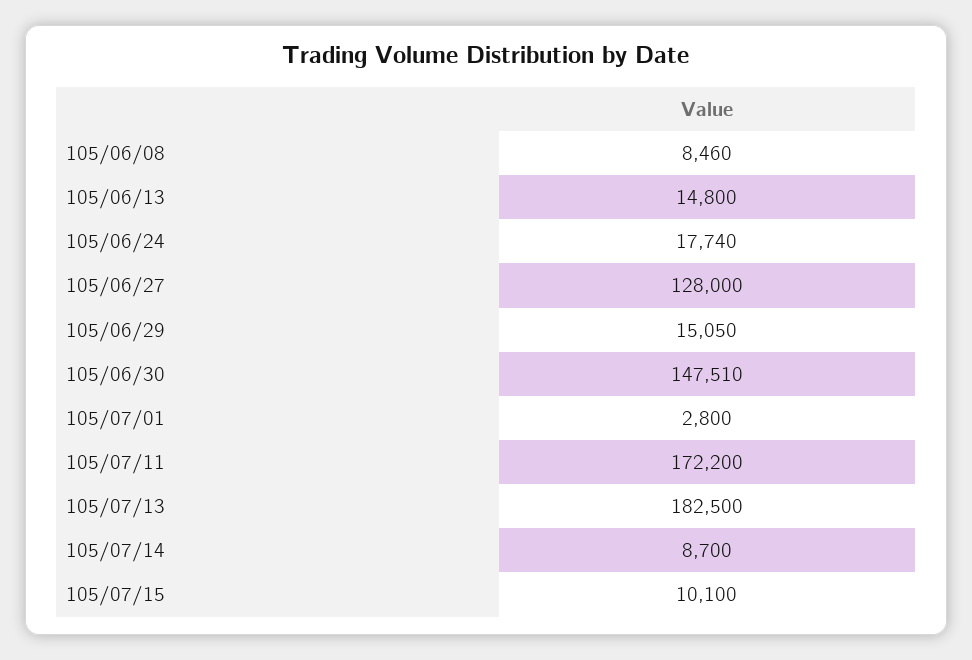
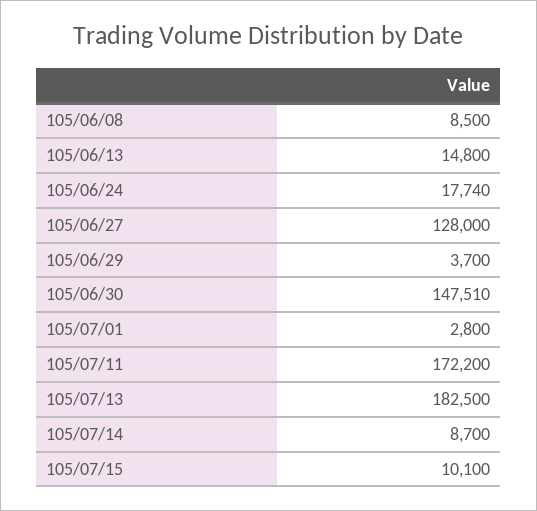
  {
-   "105/06/08": 8460,
+   "105/06/08": 8500,
    "105/06/13": 14800,
    "105/06/24": 17740,
    "105/06/27": 128000,
-   "105/06/29": 15050,
+   "105/06/29": 3700,
    "105/06/30": 147510,
    "105/07/01": 2800,
    "105/07/11": 172200,
    "105/07/13": 182500,
    "105/07/14": 8700,
    "105/07/15": 10100
  }

